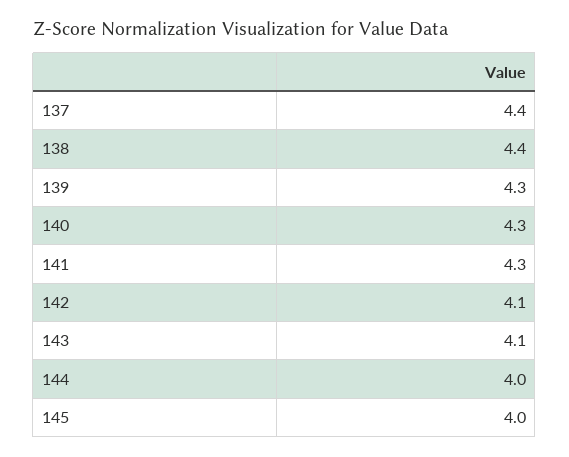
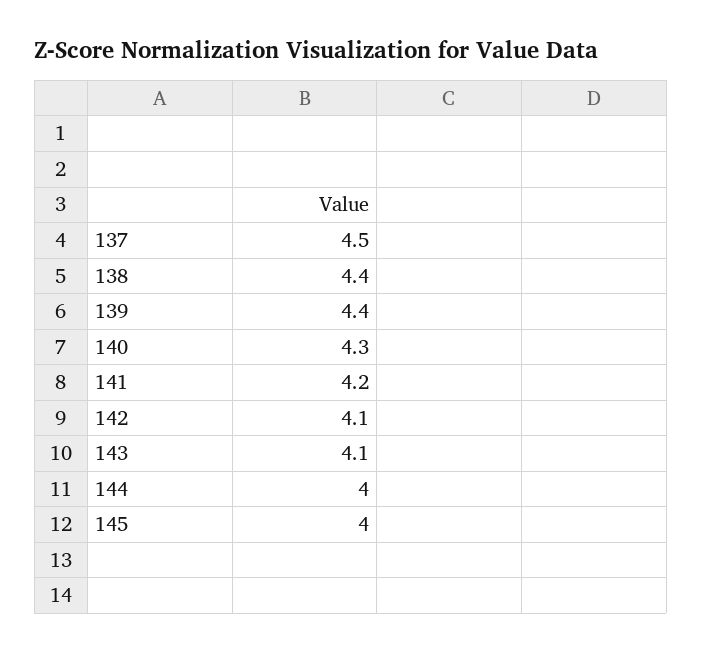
  {
-   "137": 4.4,
+   "137": 4.5,
    "138": 4.4,
-   "139": 4.3,
+   "139": 4.4,
    "140": 4.3,
-   "141": 4.3,
+   "141": 4.2,
    "142": 4.1,
    "143": 4.1,
    "144": 4,
    "145": 4
  }

